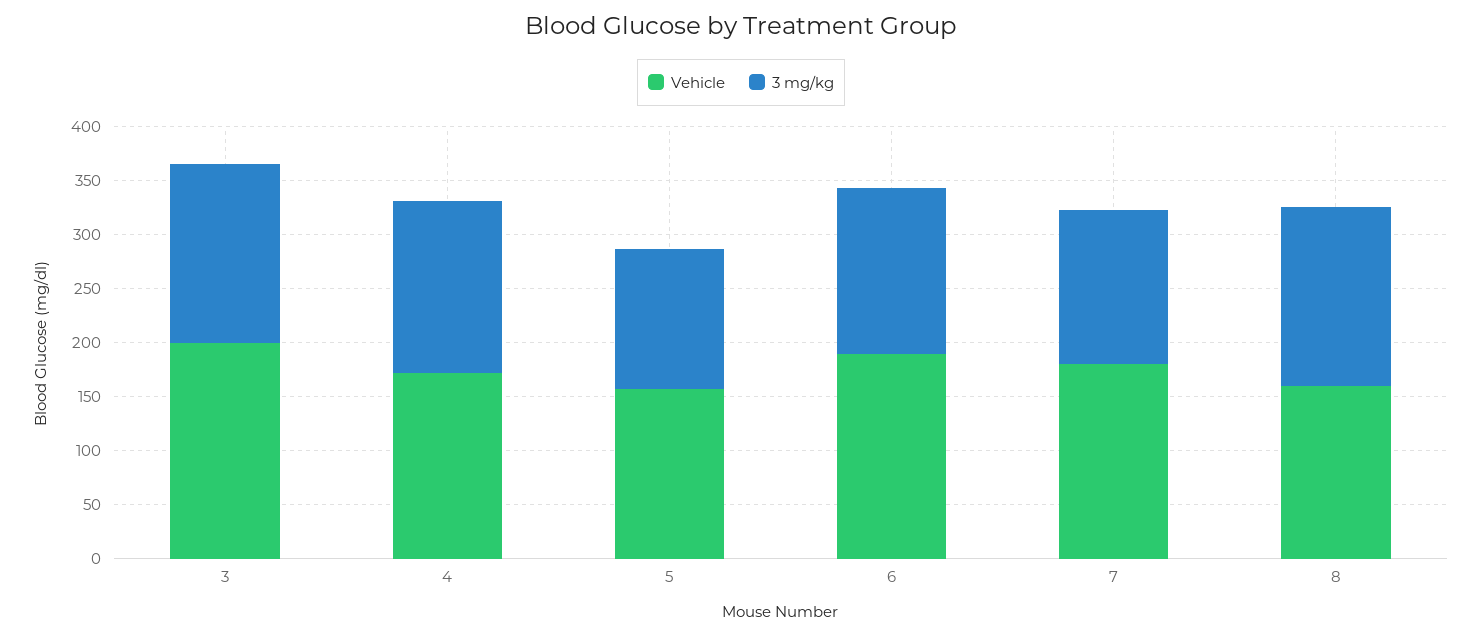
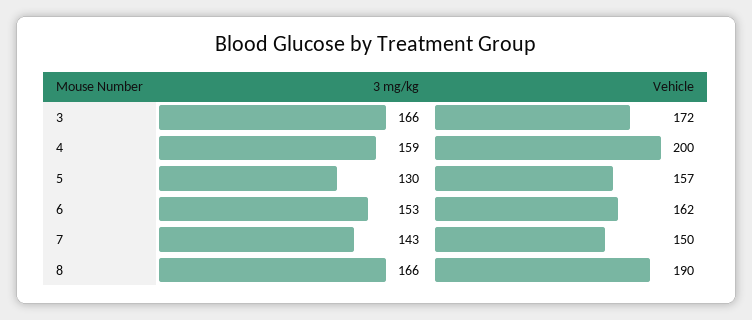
  {
    "Vehicle": {
-     "3": 200,
+     "3": 172,
-     "4": 170,
+     "4": 200,
      "5": 157,
-     "6": 190,
+     "6": 162,
-     "7": 180,
+     "7": 150,
-     "8": 160
+     "8": 190
    },
    "3 mg/kg": {
      "3": 166,
      "4": 159,
      "5": 130,
      "6": 153,
      "7": 143,
      "8": 166
    }
  }

